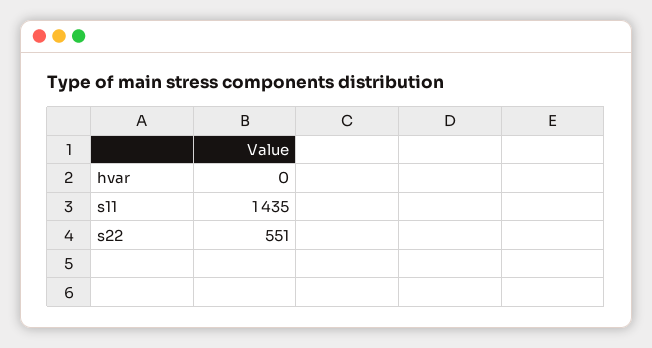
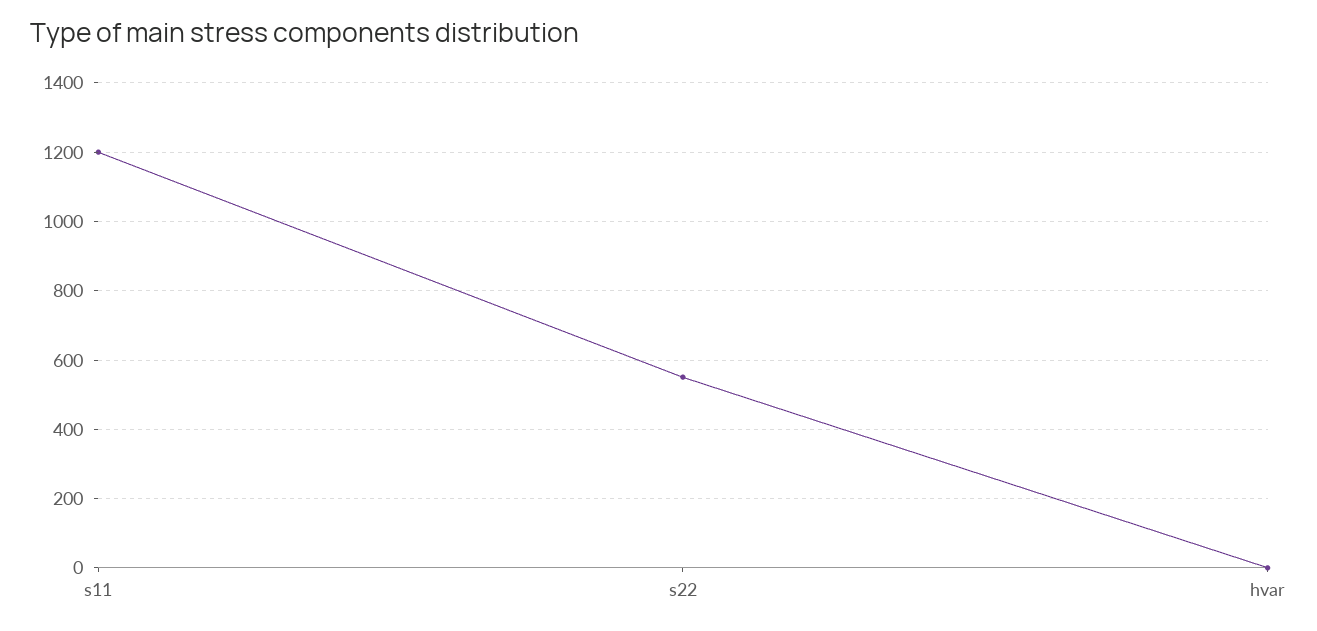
  {
    "hvar": 0,
-   "s11": 1435,
+   "s11": 1200,
    "s22": 551
  }

